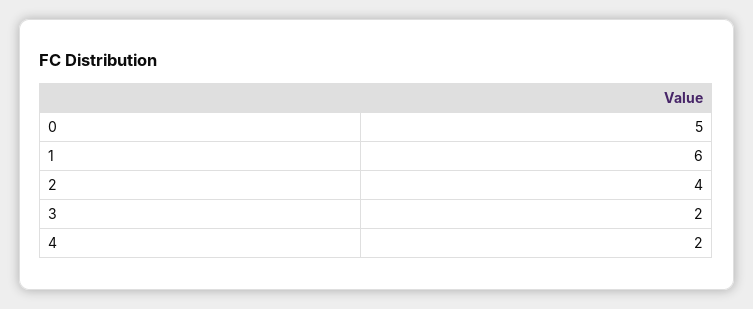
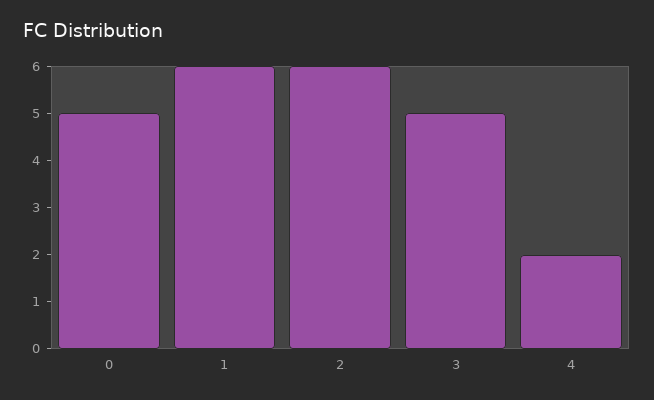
  {
    "0": 5,
    "1": 6,
-   "2": 4,
+   "2": 6,
-   "3": 2,
+   "3": 5,
    "4": 2
  }

